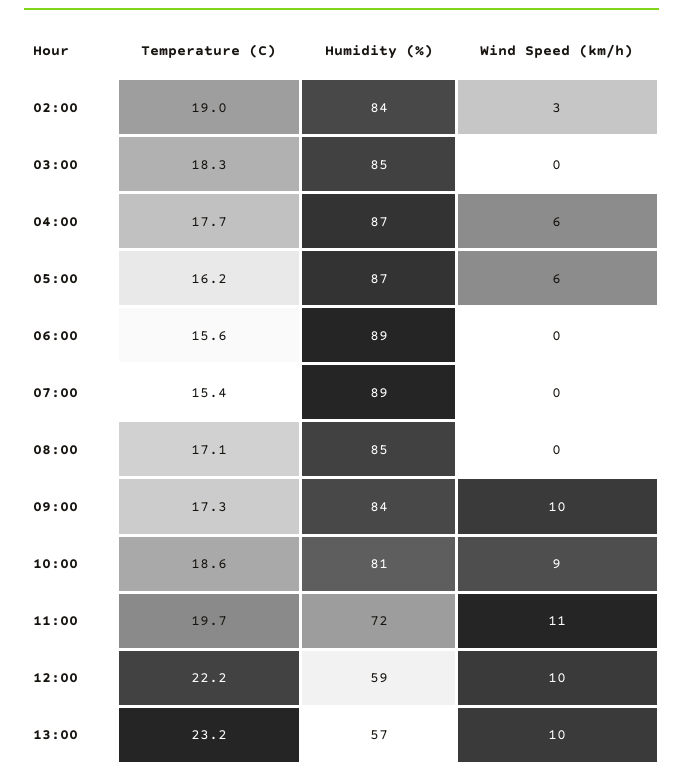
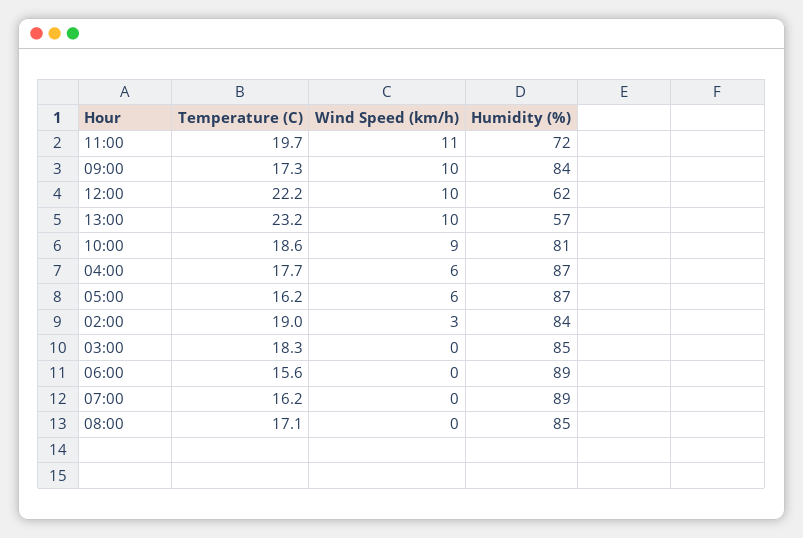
  {
    "Temperature (C)": {
      "02:00": 19,
      "03:00": 18.3,
      "04:00": 17.7,
      "05:00": 16.2,
      "06:00": 15.6,
-     "07:00": 15.4,
+     "07:00": 16.2,
      "08:00": 17.1,
      "09:00": 17.3,
      "10:00": 18.6,
      "11:00": 19.7,
      "12:00": 22.2,
      "13:00": 23.2
    },
    "Humidity (%)": {
      "02:00": 84,
      "03:00": 85,
      "04:00": 87,
      "05:00": 87,
      "06:00": 89,
      "07:00": 89,
      "08:00": 85,
      "09:00": 84,
      "10:00": 81,
      "11:00": 72,
-     "12:00": 59,
+     "12:00": 62,
      "13:00": 57
    },
    "Wind Speed (km/h)": {
      "02:00": 3,
      "03:00": 0,
      "04:00": 6,
      "05:00": 6,
      "06:00": 0,
      "07:00": 0,
      "08:00": 0,
      "09:00": 10,
      "10:00": 9,
      "11:00": 11,
      "12:00": 10,
      "13:00": 10
    }
  }

